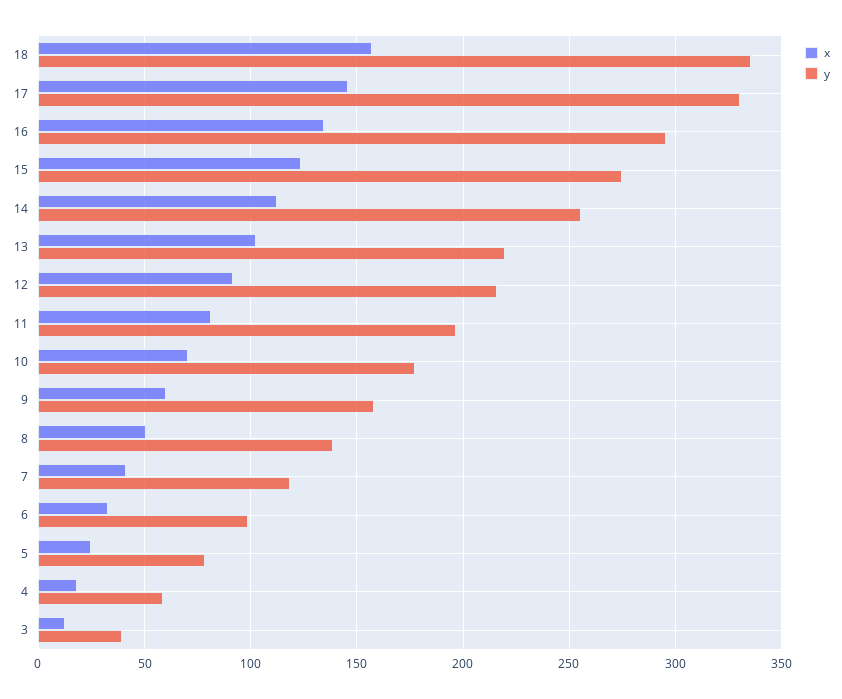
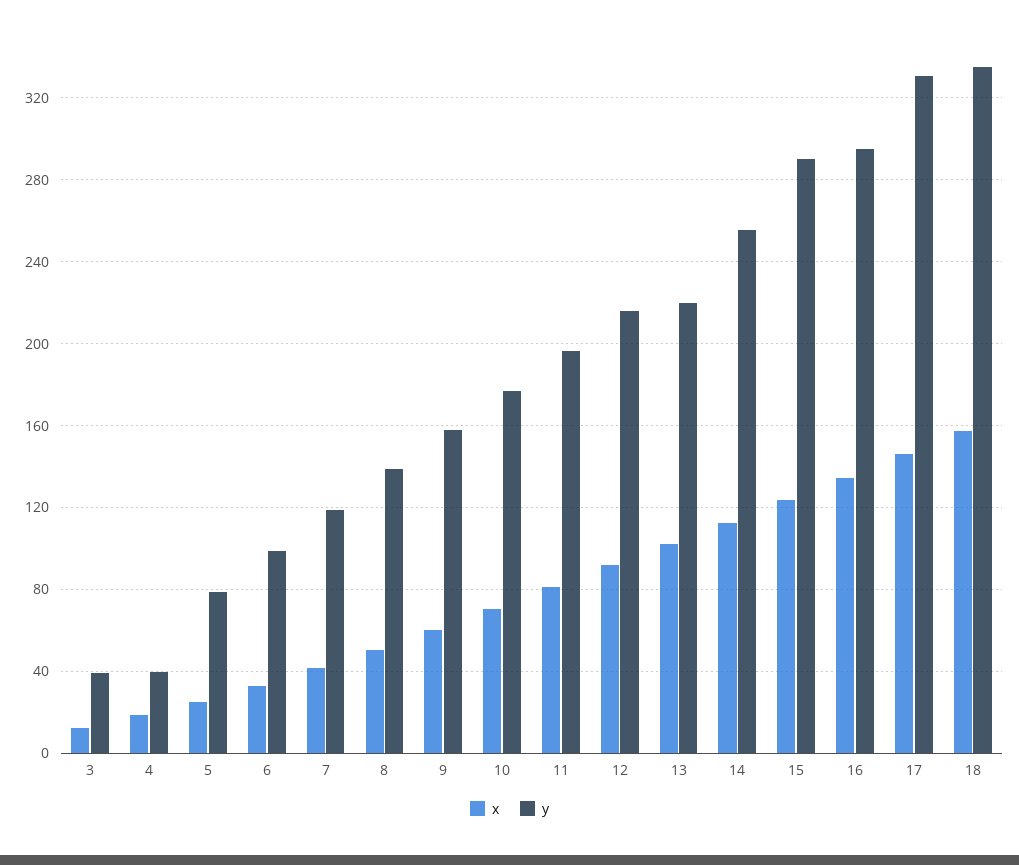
  {
    "x": {
      "18": 155,
      "17": 145,
      "16": 135,
      "15": 125,
      "14": 110,
      "13": 100,
      "12": 90,
      "11": 80,
      "10": 70,
      "9": 60,
      "8": 50,
      "7": 40,
      "6": 35,
      "5": 25,
      "4": 20,
      "3": 10
    },
    "y": {
      "18": 335,
      "17": 330,
      "16": 295,
-     "15": 275,
+     "15": 290,
      "14": 255,
      "13": 220,
      "12": 215,
      "11": 195,
      "10": 175,
      "9": 160,
      "8": 140,
      "7": 120,
      "6": 100,
      "5": 80,
-     "4": 60,
+     "4": 40,
      "3": 40
    }
  }

